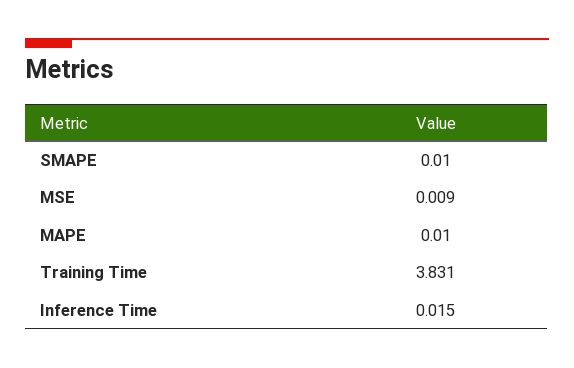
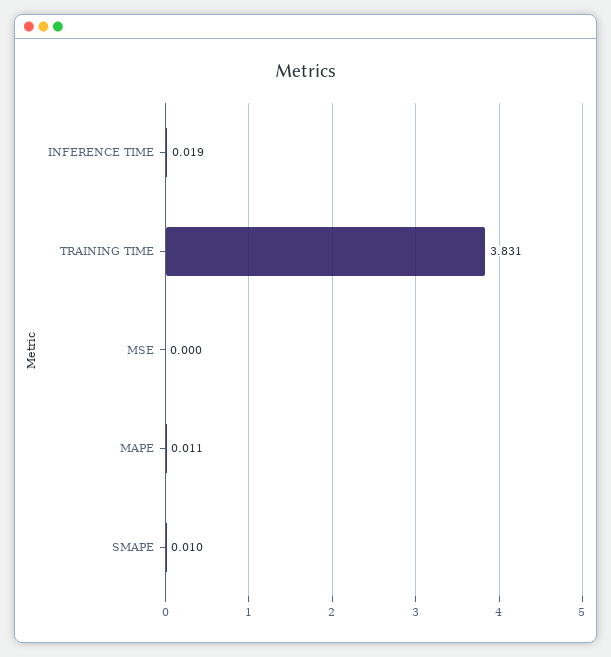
  {
    "SMAPE": 0.01,
-   "MSE": 0.009,
+   "MSE": 0,
-   "MAPE": 0.01,
+   "MAPE": 0.011,
    "Training Time": 3.831,
-   "Inference Time": 0.015
+   "Inference Time": 0.019
  }

